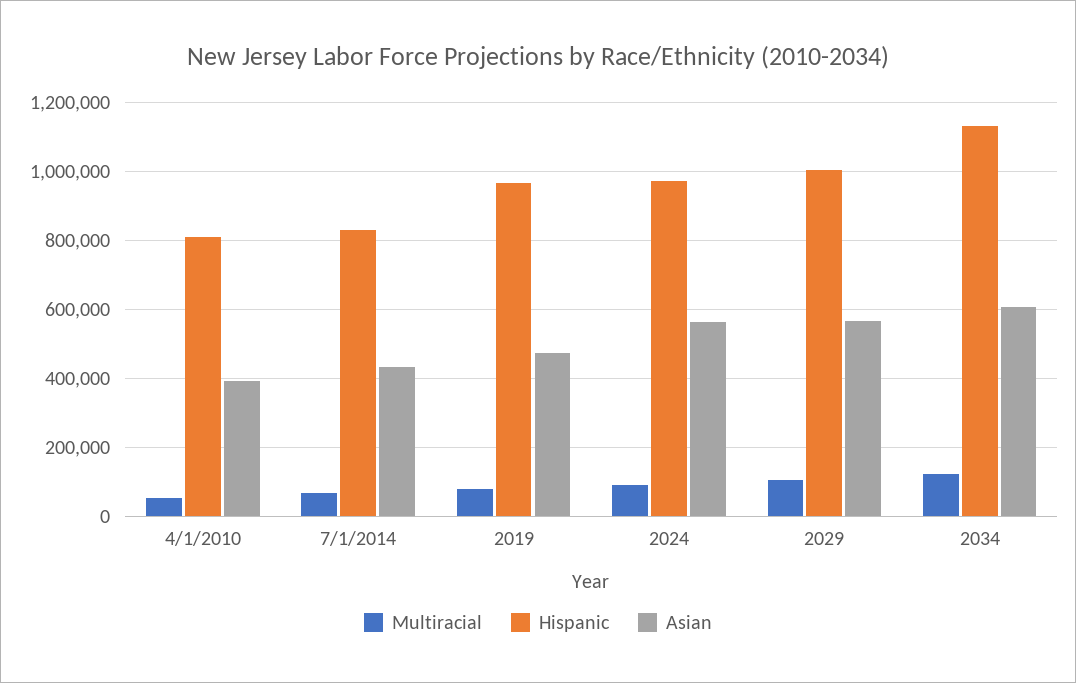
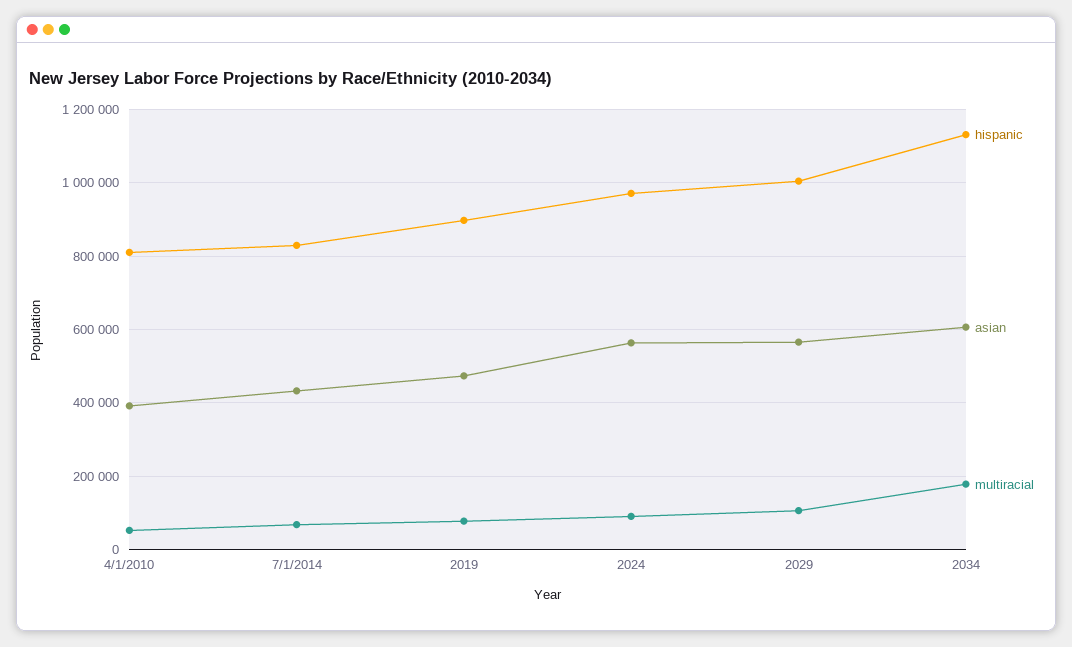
  {
    "Multiracial": {
      "4/1/2010": 60000,
      "7/1/2014": 60000,
      "2019": 80000,
      "2024": 100000,
      "2029": 100000,
-     "2034": 120000
+     "2034": 180000
    },
    "Hispanic": {
      "4/1/2010": 820000,
      "7/1/2014": 820000,
-     "2019": 960000,
+     "2019": 900000,
      "2024": 980000,
      "2029": 1000000,
      "2034": 1140000
    },
    "Asian": {
      "4/1/2010": 400000,
      "7/1/2014": 440000,
      "2019": 480000,
      "2024": 560000,
      "2029": 560000,
      "2034": 600000
    }
  }

